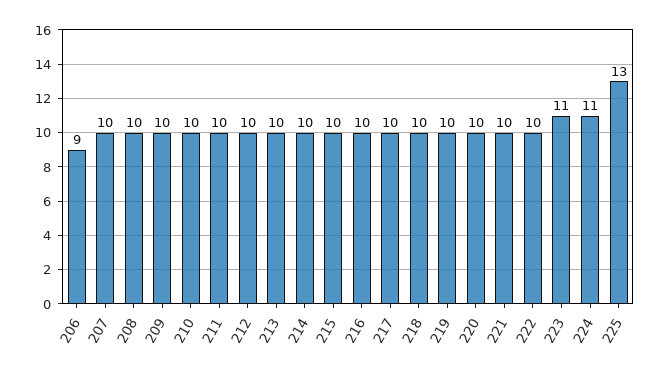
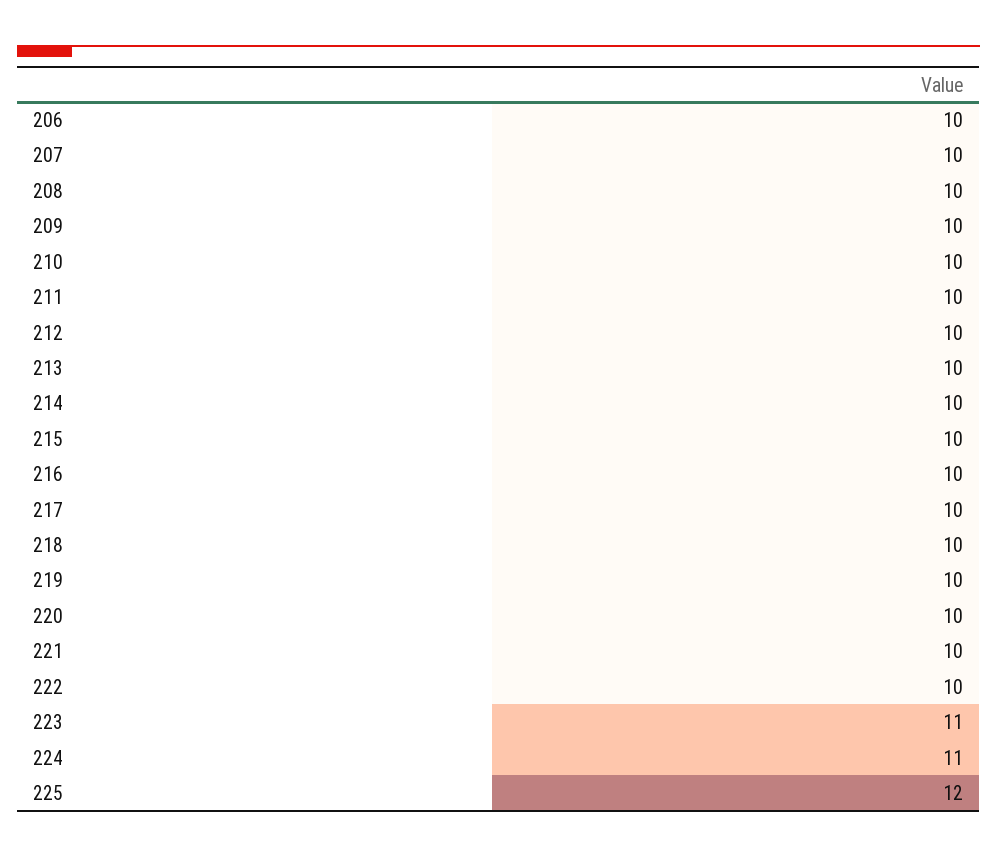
  {
-   "206": 9,
+   "206": 10,
    "207": 10,
    "208": 10,
    "209": 10,
    "210": 10,
    "211": 10,
    "212": 10,
    "213": 10,
    "214": 10,
    "215": 10,
    "216": 10,
    "217": 10,
    "218": 10,
    "219": 10,
    "220": 10,
    "221": 10,
    "222": 10,
    "223": 11,
    "224": 11,
-   "225": 13
+   "225": 12
  }

